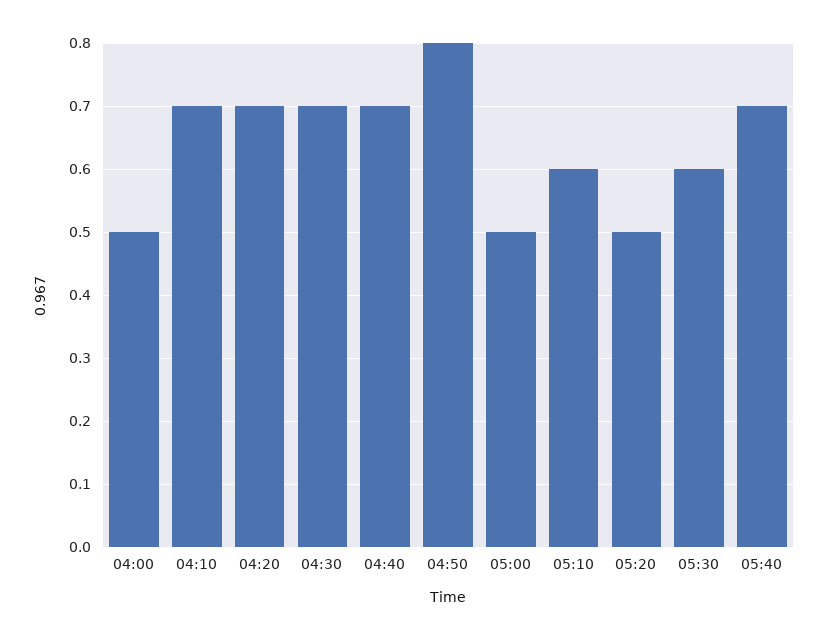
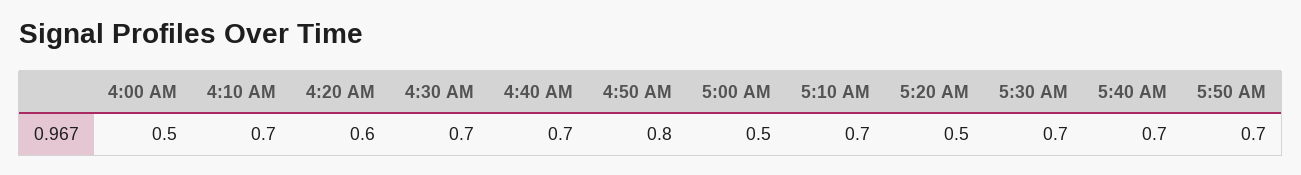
  {
    "04:00": 0.5,
    "04:10": 0.7,
-   "04:20": 0.7,
+   "04:20": 0.6,
    "04:30": 0.7,
    "04:40": 0.7,
    "04:50": 0.8,
    "05:00": 0.5,
-   "05:10": 0.6,
+   "05:10": 0.7,
    "05:20": 0.5,
-   "05:30": 0.6,
+   "05:30": 0.7,
-   "05:40": 0.7
+   "05:40": 0.7,
+   "5:50 AM": 0.7
  }

